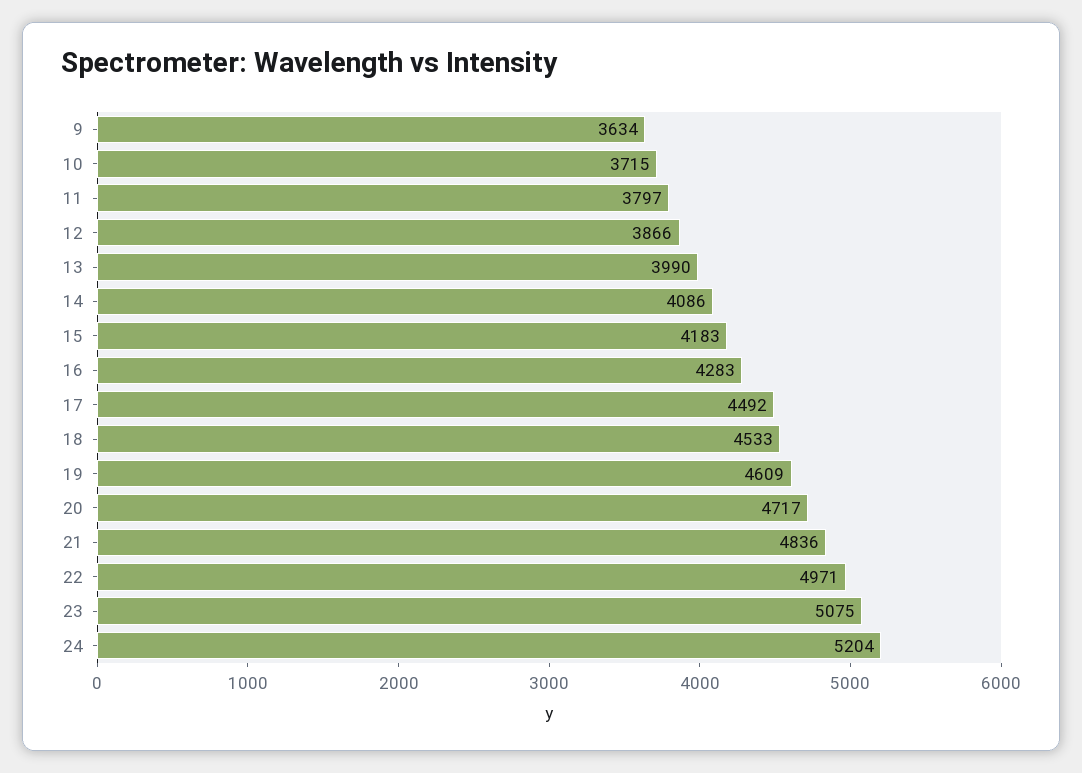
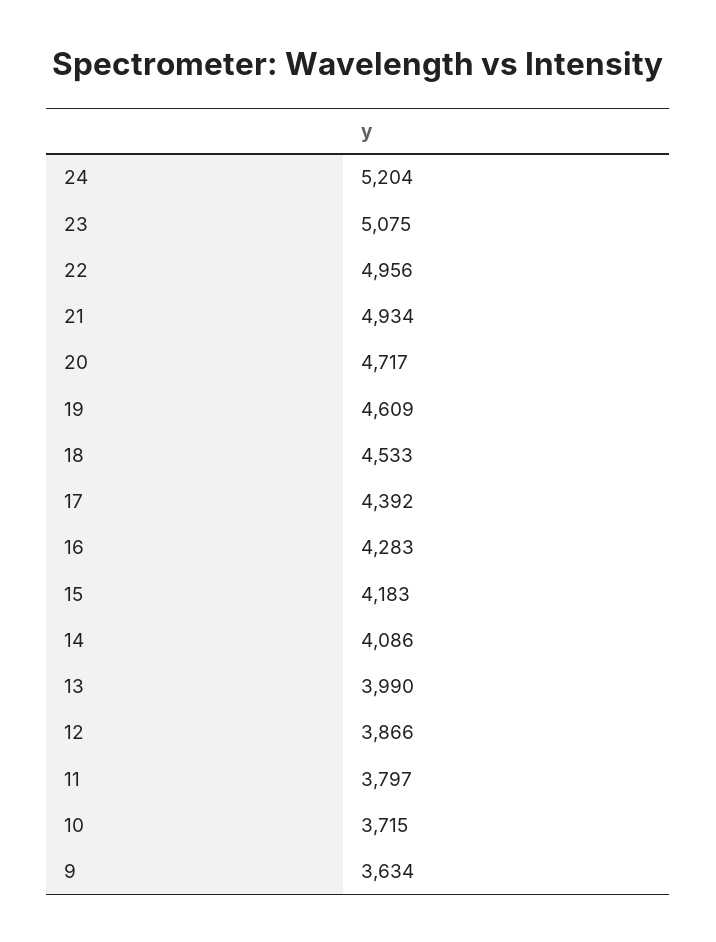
  {
    "9": 3634,
    "10": 3715,
    "11": 3797,
    "12": 3866,
    "13": 3990,
    "14": 4086,
    "15": 4183,
    "16": 4283,
-   "17": 4492,
+   "17": 4392,
    "18": 4533,
    "19": 4609,
    "20": 4717,
-   "21": 4836,
+   "21": 4934,
-   "22": 4971,
+   "22": 4956,
    "23": 5075,
    "24": 5204
  }

